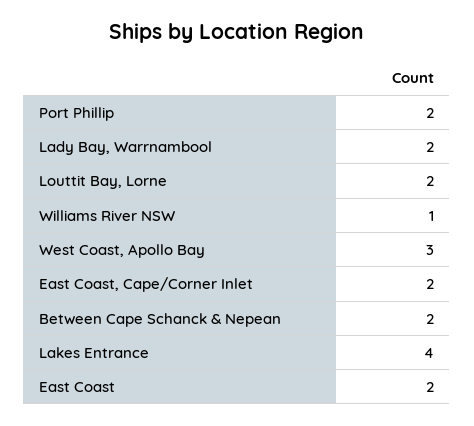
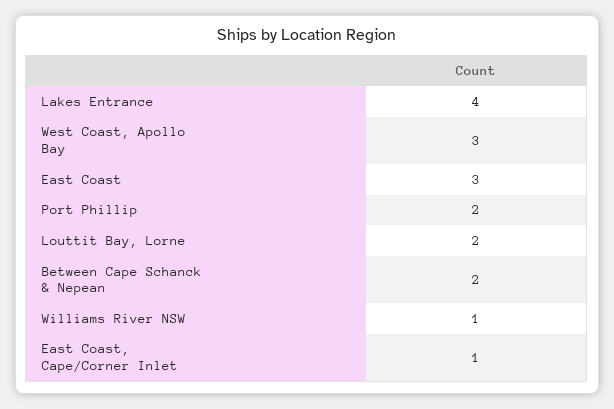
  {
    "Port Phillip": 2,
-   "Lady Bay, Warrnambool": 2,
    "Louttit Bay, Lorne": 2,
    "Williams River NSW": 1,
    "West Coast, Apollo Bay": 3,
-   "East Coast, Cape/Corner Inlet": 2,
+   "East Coast, Cape/Corner Inlet": 1,
    "Between Cape Schanck & Nepean": 2,
    "Lakes Entrance": 4,
-   "East Coast": 2
+   "East Coast": 3
  }

